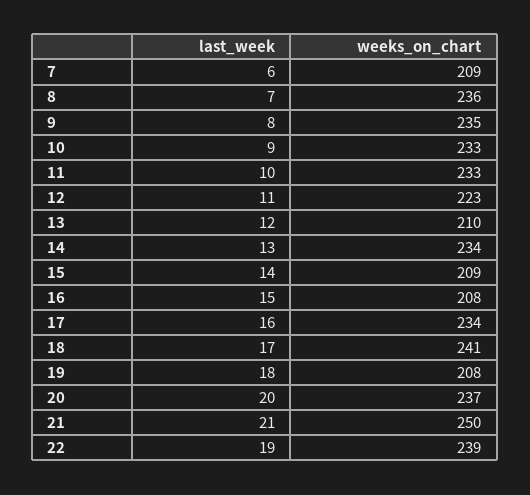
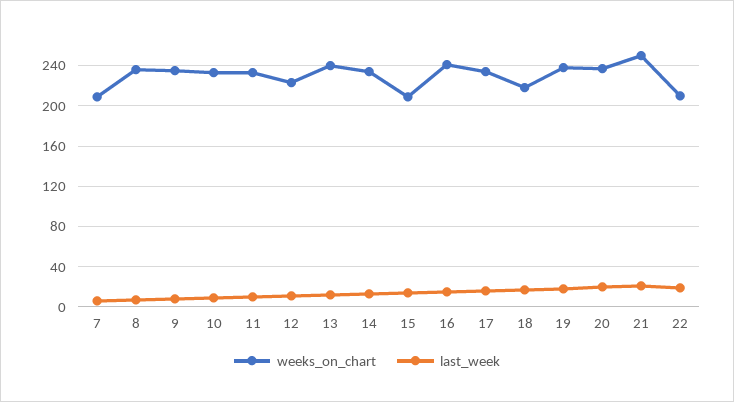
  {
    "last_week": {
      "7": 6,
      "8": 7,
      "9": 8,
      "10": 9,
      "11": 10,
      "12": 11,
      "13": 12,
      "14": 13,
      "15": 14,
      "16": 15,
      "17": 16,
      "18": 17,
      "19": 18,
      "20": 20,
      "21": 21,
      "22": 19
    },
    "weeks_on_chart": {
      "7": 209,
      "8": 236,
      "9": 235,
      "10": 233,
      "11": 233,
      "12": 223,
-     "13": 210,
+     "13": 240,
      "14": 234,
      "15": 209,
-     "16": 208,
+     "16": 240,
      "17": 234,
-     "18": 241,
+     "18": 220,
-     "19": 208,
+     "19": 240,
      "20": 237,
      "21": 250,
-     "22": 239
+     "22": 210
    }
  }

